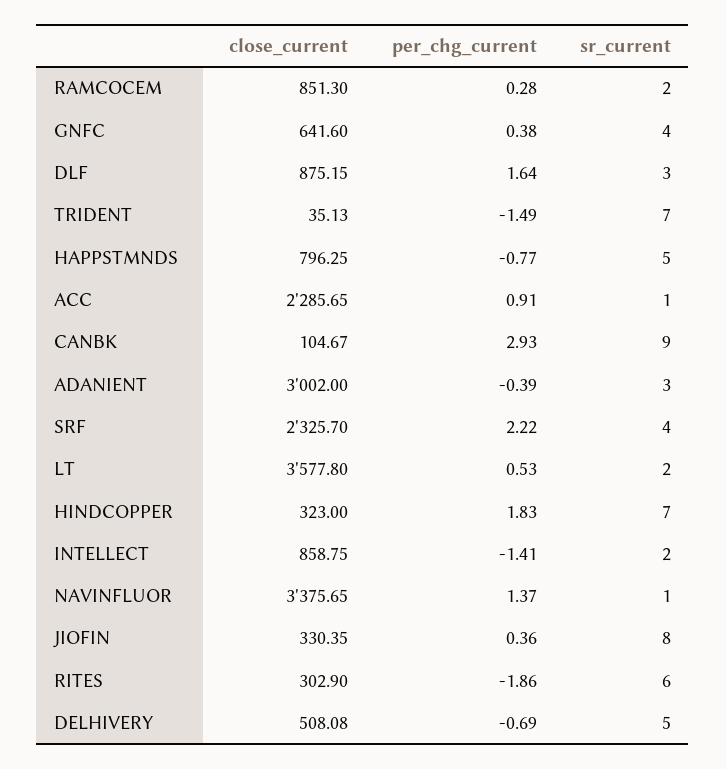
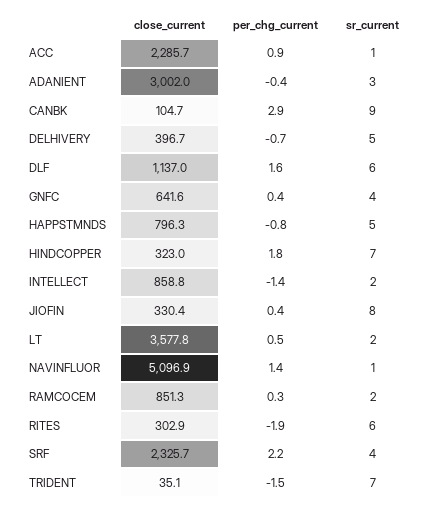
  {
    "close_current": {
      "RAMCOCEM": 851.3,
      "GNFC": 641.6,
-     "DLF": 875.15,
+     "DLF": 1137,
      "TRIDENT": 35.13,
      "HAPPSTMNDS": 796.25,
      "ACC": 2285.65,
      "CANBK": 104.67,
      "ADANIENT": 3002,
      "SRF": 2325.7,
      "LT": 3577.8,
      "HINDCOPPER": 323,
      "INTELLECT": 858.75,
-     "NAVINFLUOR": 3375.65,
+     "NAVINFLUOR": 5096.9,
      "JIOFIN": 330.35,
      "RITES": 302.9,
-     "DELHIVERY": 508.08
+     "DELHIVERY": 396.7
    },
    "per_chg_current": {
      "RAMCOCEM": 0.28,
      "GNFC": 0.38,
      "DLF": 1.64,
      "TRIDENT": -1.49,
      "HAPPSTMNDS": -0.77,
      "ACC": 0.91,
      "CANBK": 2.93,
      "ADANIENT": -0.39,
      "SRF": 2.22,
      "LT": 0.53,
      "HINDCOPPER": 1.83,
      "INTELLECT": -1.41,
      "NAVINFLUOR": 1.37,
      "JIOFIN": 0.36,
      "RITES": -1.86,
      "DELHIVERY": -0.69
    },
    "sr_current": {
      "RAMCOCEM": 2,
      "GNFC": 4,
-     "DLF": 3,
+     "DLF": 6,
      "TRIDENT": 7,
      "HAPPSTMNDS": 5,
      "ACC": 1,
      "CANBK": 9,
      "ADANIENT": 3,
      "SRF": 4,
      "LT": 2,
      "HINDCOPPER": 7,
      "INTELLECT": 2,
      "NAVINFLUOR": 1,
      "JIOFIN": 8,
      "RITES": 6,
      "DELHIVERY": 5
    }
  }

